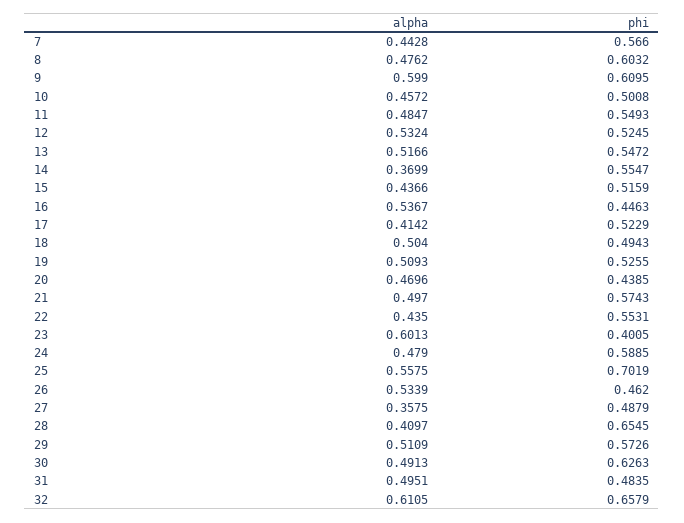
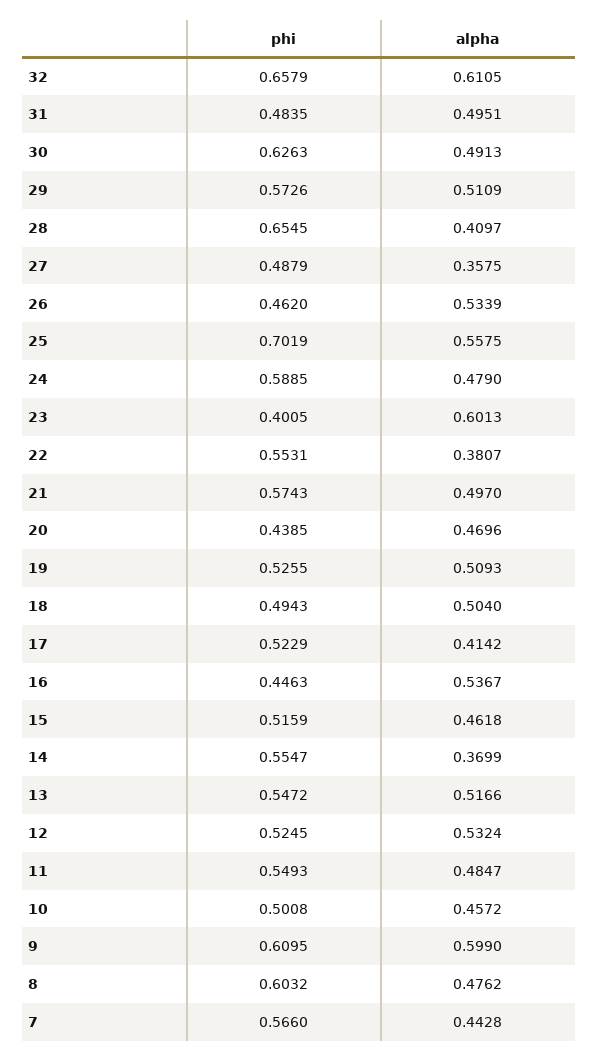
  {
    "alpha": {
      "7": 0.4428,
      "8": 0.4762,
      "9": 0.599,
      "10": 0.4572,
      "11": 0.4847,
      "12": 0.5324,
      "13": 0.5166,
      "14": 0.3699,
-     "15": 0.4366,
+     "15": 0.4618,
      "16": 0.5367,
      "17": 0.4142,
      "18": 0.504,
      "19": 0.5093,
      "20": 0.4696,
      "21": 0.497,
-     "22": 0.435,
+     "22": 0.3807,
      "23": 0.6013,
      "24": 0.479,
      "25": 0.5575,
      "26": 0.5339,
      "27": 0.3575,
      "28": 0.4097,
      "29": 0.5109,
      "30": 0.4913,
      "31": 0.4951,
      "32": 0.6105
    },
    "phi": {
      "7": 0.566,
      "8": 0.6032,
      "9": 0.6095,
      "10": 0.5008,
      "11": 0.5493,
      "12": 0.5245,
      "13": 0.5472,
      "14": 0.5547,
      "15": 0.5159,
      "16": 0.4463,
      "17": 0.5229,
      "18": 0.4943,
      "19": 0.5255,
      "20": 0.4385,
      "21": 0.5743,
      "22": 0.5531,
      "23": 0.4005,
      "24": 0.5885,
      "25": 0.7019,
      "26": 0.462,
      "27": 0.4879,
      "28": 0.6545,
      "29": 0.5726,
      "30": 0.6263,
      "31": 0.4835,
      "32": 0.6579
    }
  }

